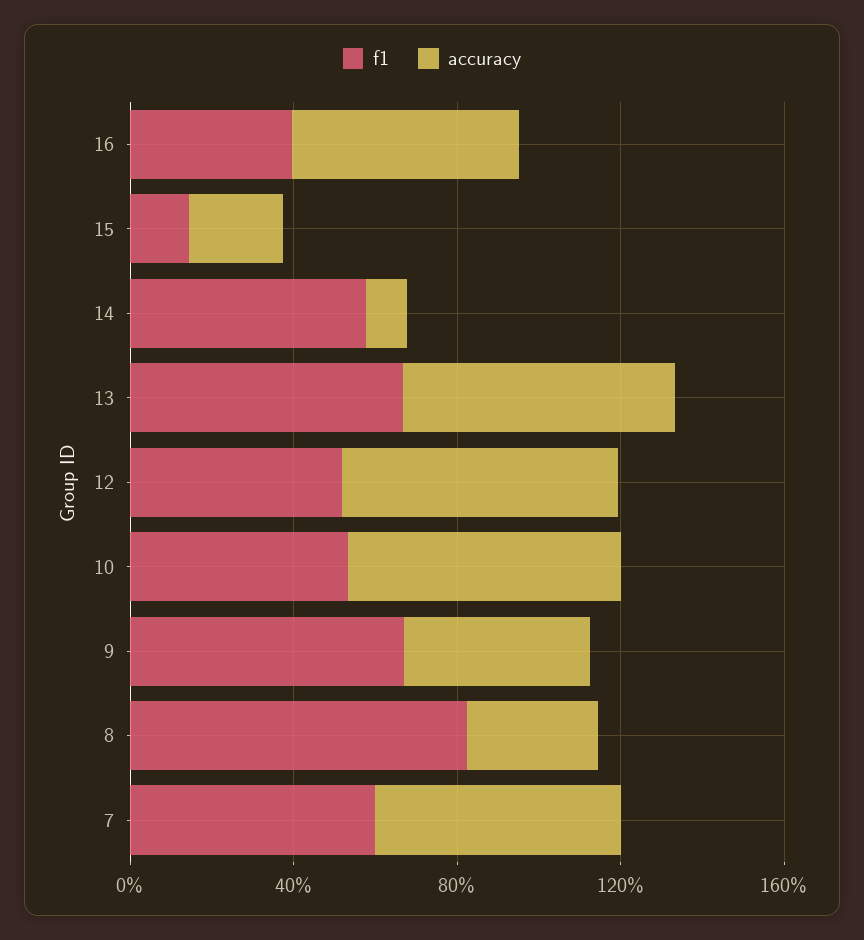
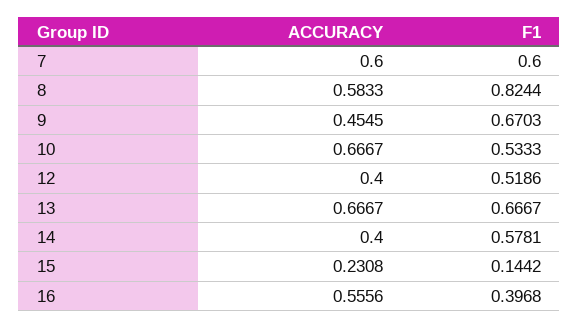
  {
    "f1": {
      "16": 0.3968,
      "15": 0.1442,
      "14": 0.5781,
      "13": 0.6667,
      "12": 0.5186,
      "10": 0.5333,
      "9": 0.6703,
      "8": 0.8244,
      "7": 0.6
    },
    "accuracy": {
      "16": 0.5556,
      "15": 0.2308,
-     "14": 0.1,
+     "14": 0.4,
      "13": 0.6667,
-     "12": 0.7,
+     "12": 0.4,
      "10": 0.6667,
      "9": 0.4545,
-     "8": 0.3,
+     "8": 0.5833,
      "7": 0.6
    }
  }

